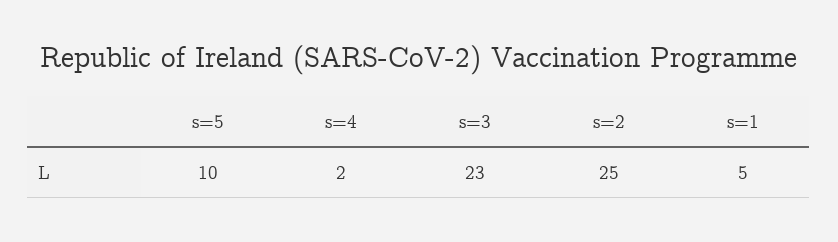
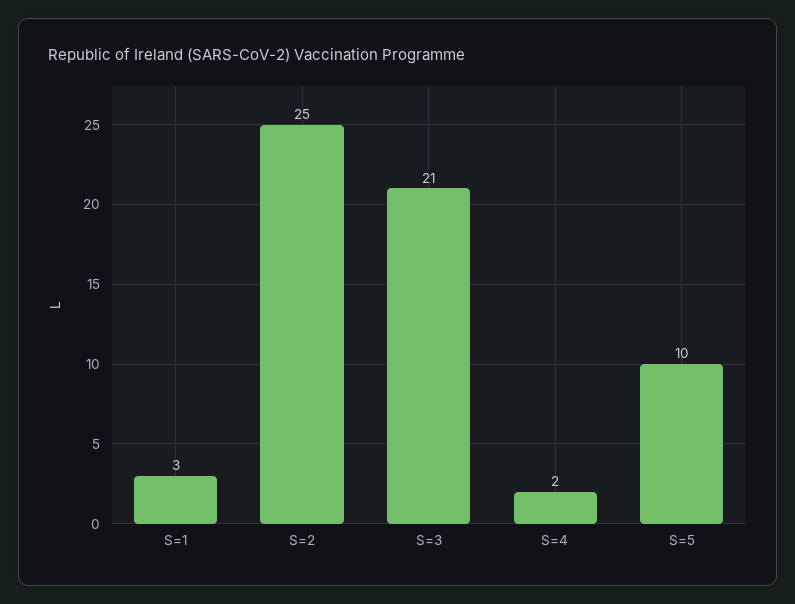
  {
    "s=5": 10,
    "s=4": 2,
-   "s=3": 23,
+   "s=3": 21,
    "s=2": 25,
-   "s=1": 5
+   "s=1": 3
  }

